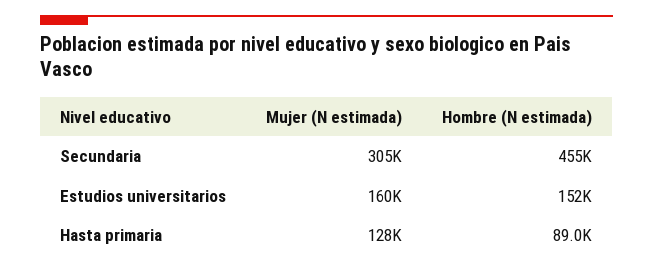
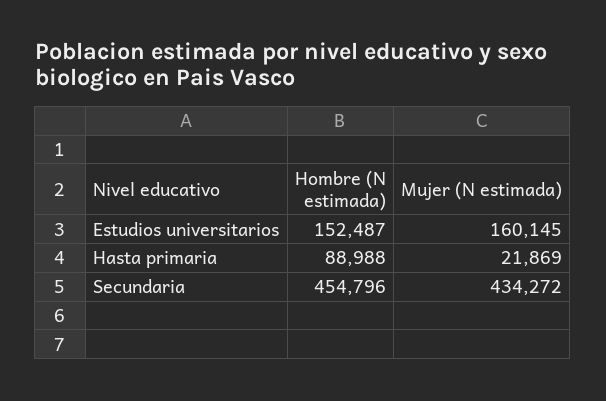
  {
    "Mujer (N estimada)": {
-     "Secundaria": 305000,
+     "Secundaria": 434272,
      "Estudios universitarios": 160145,
-     "Hasta primaria": 128000
+     "Hasta primaria": 21869
    },
    "Hombre (N estimada)": {
      "Secundaria": 454796,
      "Estudios universitarios": 152487,
      "Hasta primaria": 88988
    }
  }

